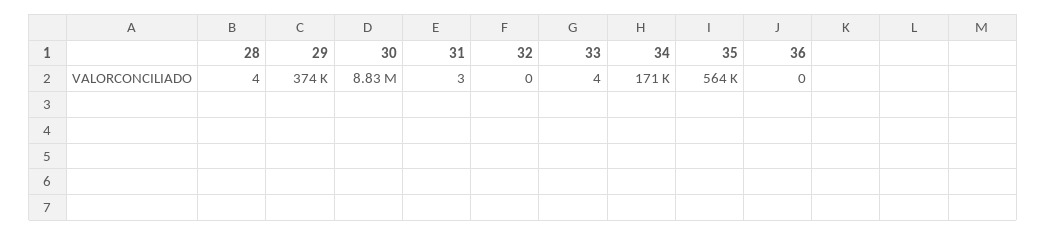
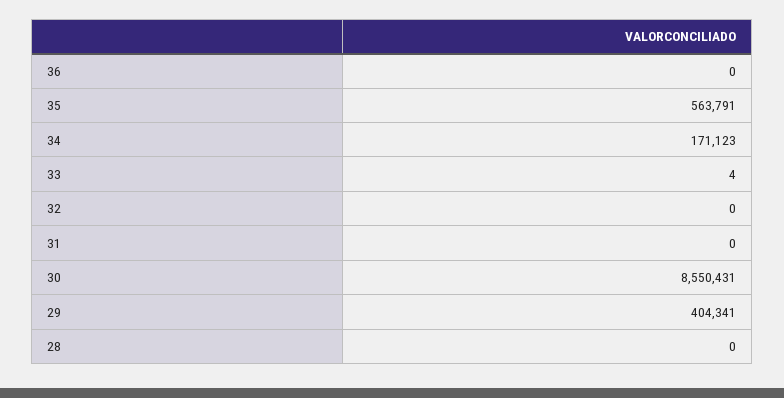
  {
-   "28": 4,
+   "28": 0,
-   "29": 374000,
+   "29": 404341,
-   "30": 8830000,
+   "30": 8550431,
-   "31": 3,
+   "31": 0,
    "32": 0,
    "33": 4,
    "34": 171123,
    "35": 563791,
    "36": 0
  }

